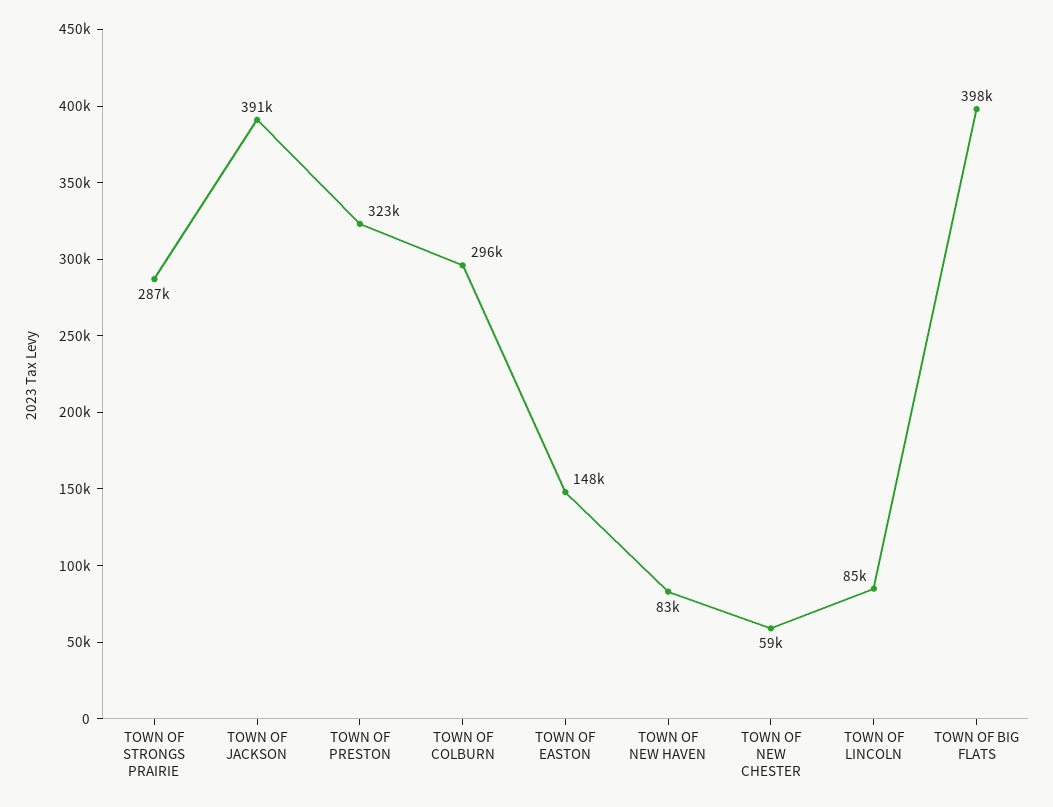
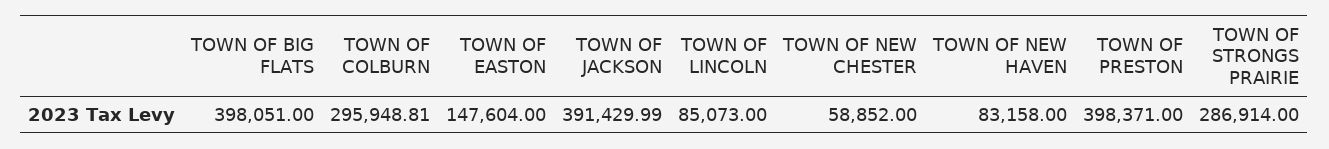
  {
    "TOWN OF STRONGS PRAIRIE": 286914,
    "TOWN OF JACKSON": 391429.99,
-   "TOWN OF PRESTON": 323000,
+   "TOWN OF PRESTON": 398371,
    "TOWN OF COLBURN": 295948.81,
    "TOWN OF EASTON": 147604,
    "TOWN OF NEW HAVEN": 83158,
    "TOWN OF NEW CHESTER": 58852,
    "TOWN OF LINCOLN": 85073,
    "TOWN OF BIG FLATS": 398051
  }

